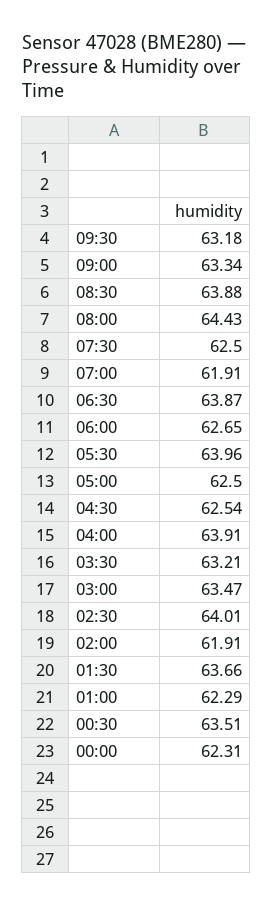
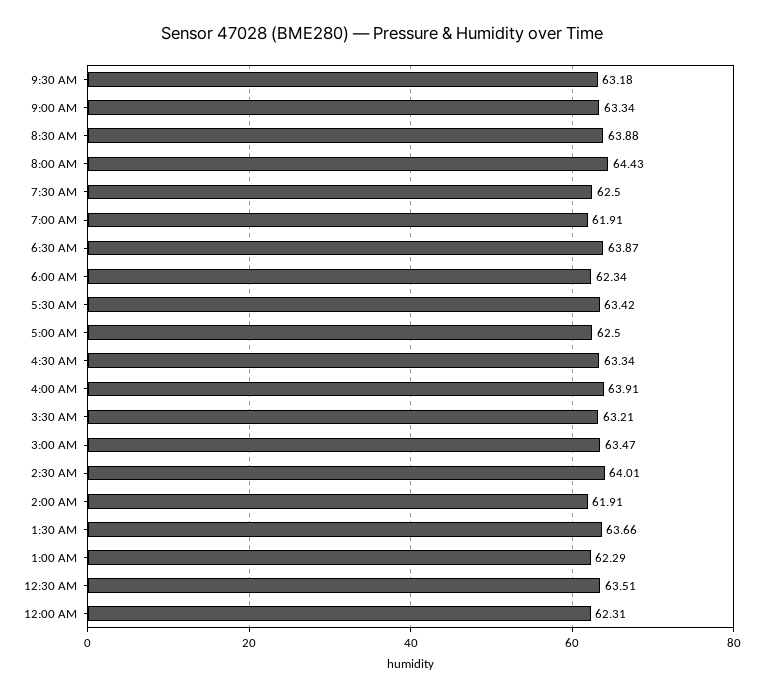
  {
    "09:30": 63.18,
    "09:00": 63.34,
    "08:30": 63.88,
    "08:00": 64.43,
    "07:30": 62.5,
    "07:00": 61.91,
    "06:30": 63.87,
-   "06:00": 62.65,
+   "06:00": 62.34,
-   "05:30": 63.96,
+   "05:30": 63.42,
    "05:00": 62.5,
-   "04:30": 62.54,
+   "04:30": 63.34,
    "04:00": 63.91,
    "03:30": 63.21,
    "03:00": 63.47,
    "02:30": 64.01,
    "02:00": 61.91,
    "01:30": 63.66,
    "01:00": 62.29,
    "00:30": 63.51,
    "00:00": 62.31
  }

